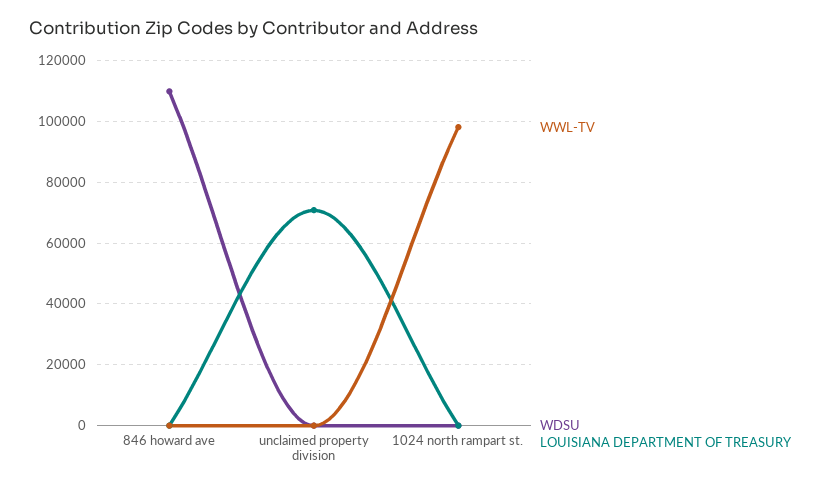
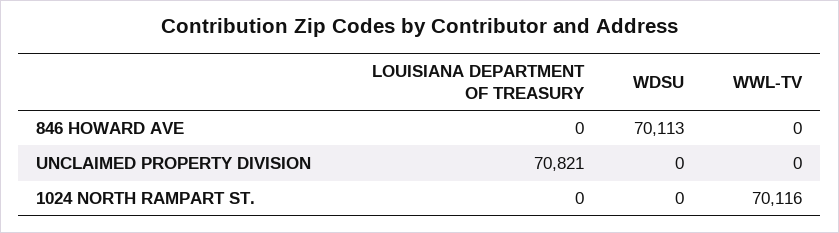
  {
    "WWL-TV": {
      "846 howard ave": 0,
      "unclaimed property division": 0,
-     "1024 north rampart st.": 98000
+     "1024 north rampart st.": 70116
    },
    "WDSU": {
-     "846 howard ave": 110000,
+     "846 howard ave": 70113,
      "unclaimed property division": 0,
      "1024 north rampart st.": 0
    },
    "LOUISIANA DEPARTMENT OF TREASURY": {
      "846 howard ave": 0,
      "unclaimed property division": 70821,
      "1024 north rampart st.": 0
    }
  }

